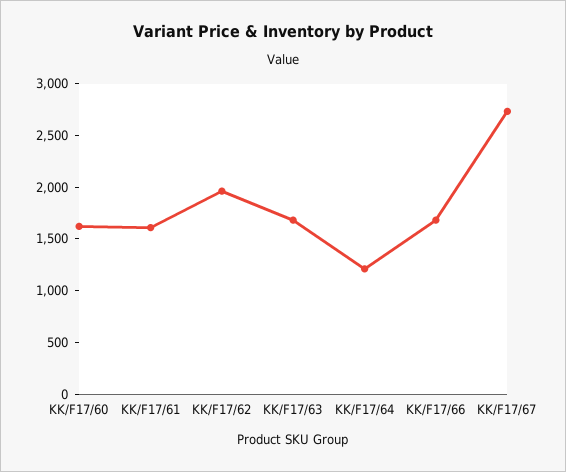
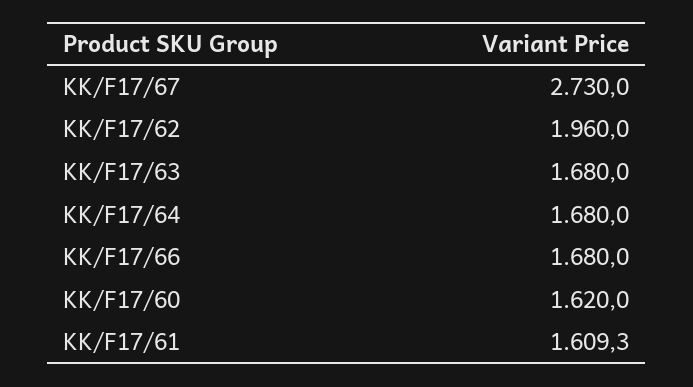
  {
    "KK/F17/60": 1620,
    "KK/F17/61": 1609.3,
    "KK/F17/62": 1960,
    "KK/F17/63": 1680,
-   "KK/F17/64": 1200,
+   "KK/F17/64": 1680,
    "KK/F17/66": 1680,
    "KK/F17/67": 2730
  }

